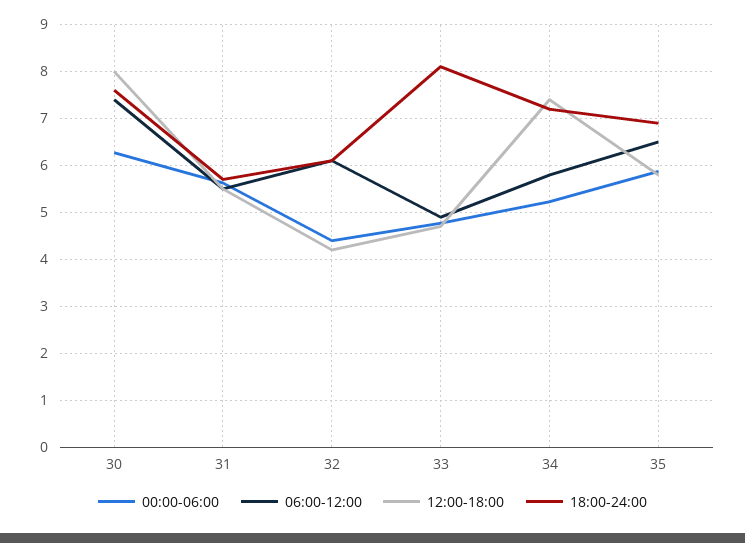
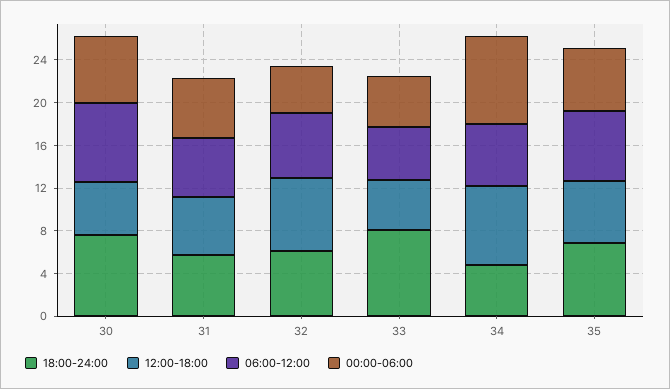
  {
    "00:00-06:00": {
      "30": 6.2,
      "31": 5.6,
      "32": 4.4,
      "33": 4.8,
-     "34": 5.2,
+     "34": 8,
      "35": 5.8
    },
    "06:00-12:00": {
      "30": 7.4,
      "31": 5.6,
      "32": 6.2,
      "33": 5,
      "34": 5.8,
      "35": 6.6
    },
    "12:00-18:00": {
-     "30": 8,
+     "30": 5,
      "31": 5.6,
-     "32": 4.2,
+     "32": 7,
      "33": 4.8,
      "34": 7.4,
      "35": 5.8
    },
    "18:00-24:00": {
      "30": 7.6,
      "31": 5.8,
      "32": 6.2,
      "33": 8.2,
-     "34": 7.2,
+     "34": 5,
      "35": 7
    }
  }

